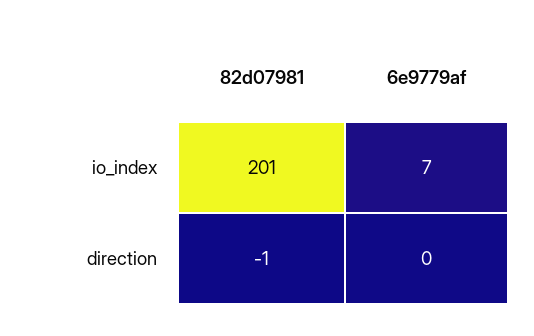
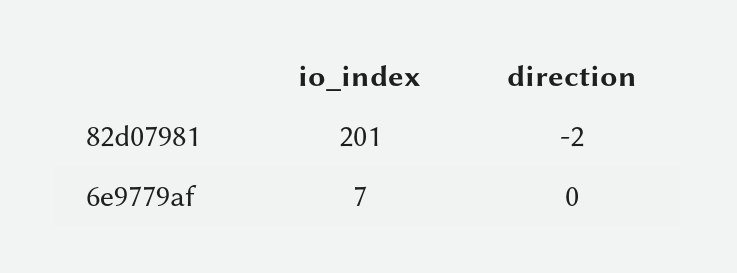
  {
    "82d07981": {
      "io_index": 201,
-     "direction": -1
+     "direction": -2
    },
    "6e9779af": {
      "io_index": 7,
      "direction": 0
    }
  }

